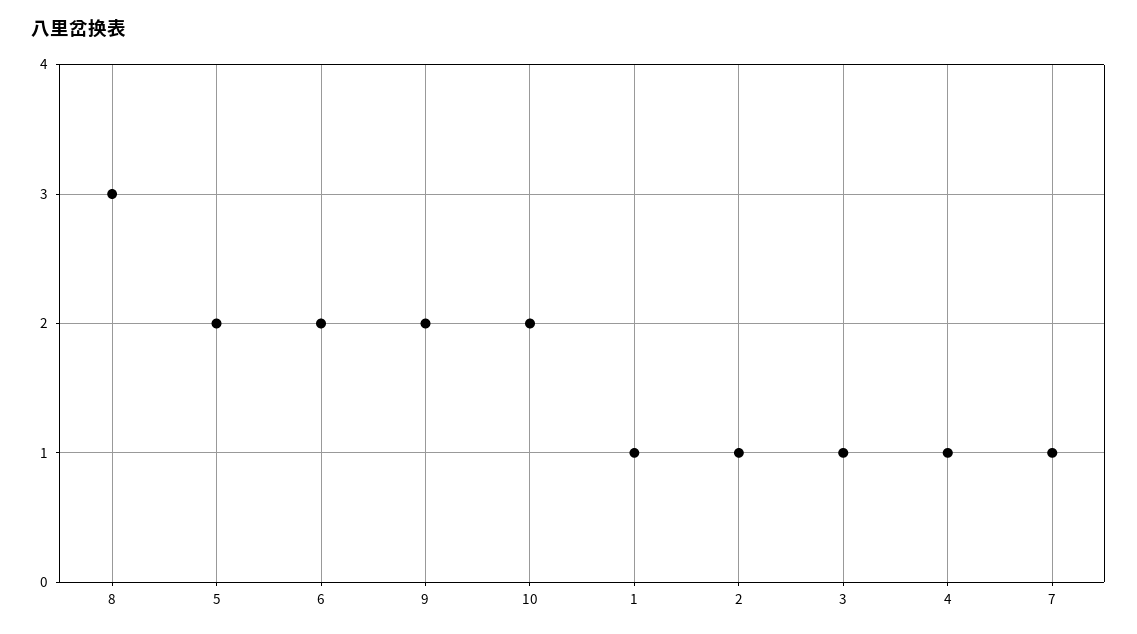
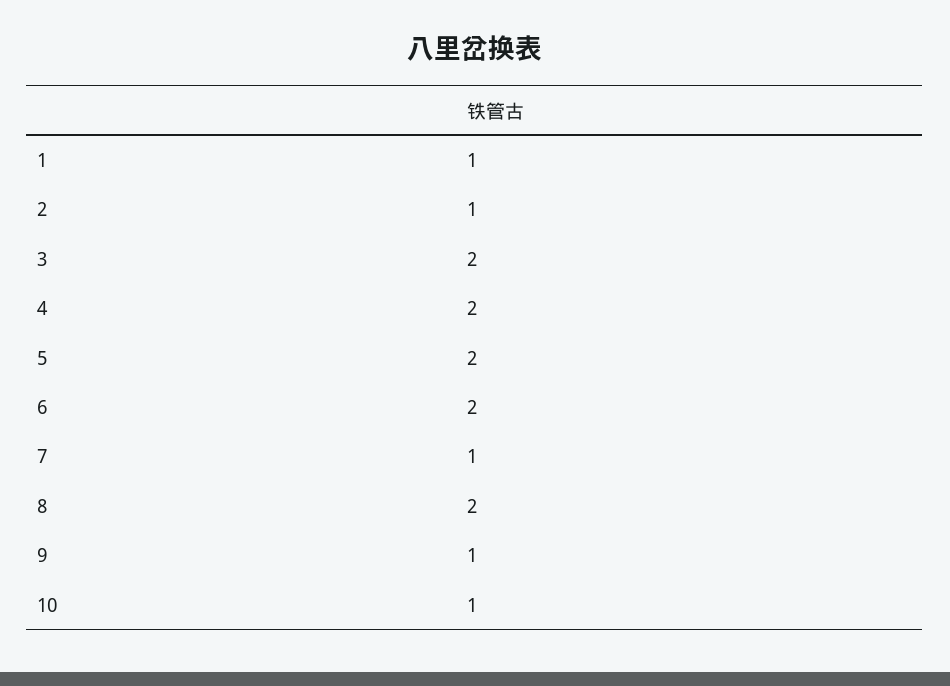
  {
-   "8": 3,
+   "8": 2,
    "5": 2,
    "6": 2,
-   "9": 2,
+   "9": 1,
-   "10": 2,
+   "10": 1,
    "1": 1,
    "2": 1,
-   "3": 1,
+   "3": 2,
-   "4": 1,
+   "4": 2,
    "7": 1
  }

